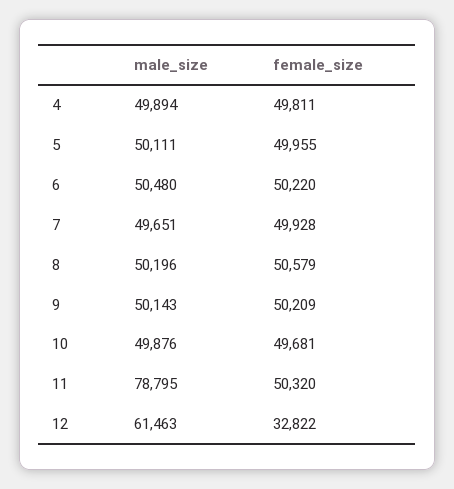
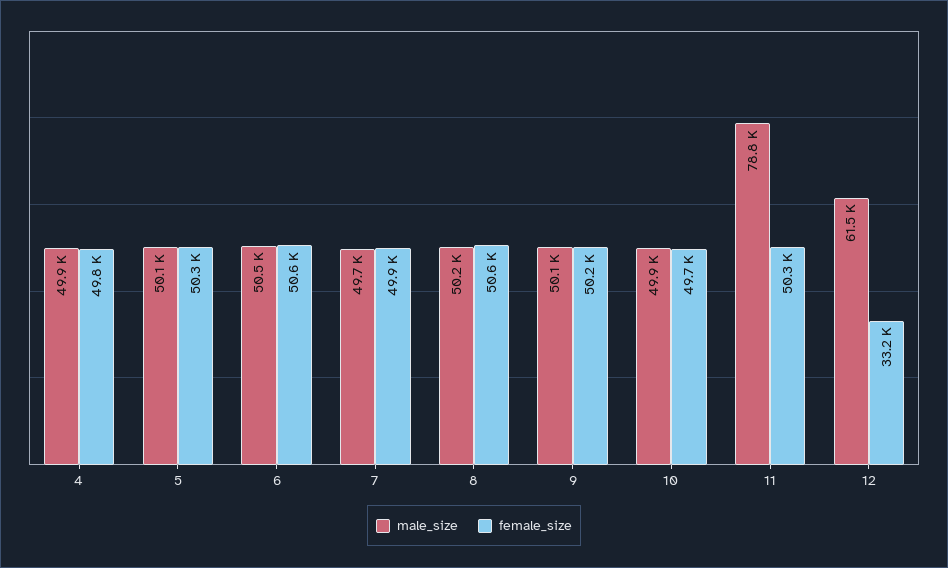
  {
    "male_size": {
      "4": 49894,
      "5": 50111,
      "6": 50480,
      "7": 49651,
      "8": 50196,
      "9": 50143,
      "10": 49876,
      "11": 78795,
      "12": 61463
    },
    "female_size": {
      "4": 49811,
-     "5": 49955,
+     "5": 50300,
-     "6": 50220,
+     "6": 50600,
      "7": 49928,
      "8": 50579,
      "9": 50209,
      "10": 49681,
      "11": 50320,
-     "12": 32822
+     "12": 33200
    }
  }

